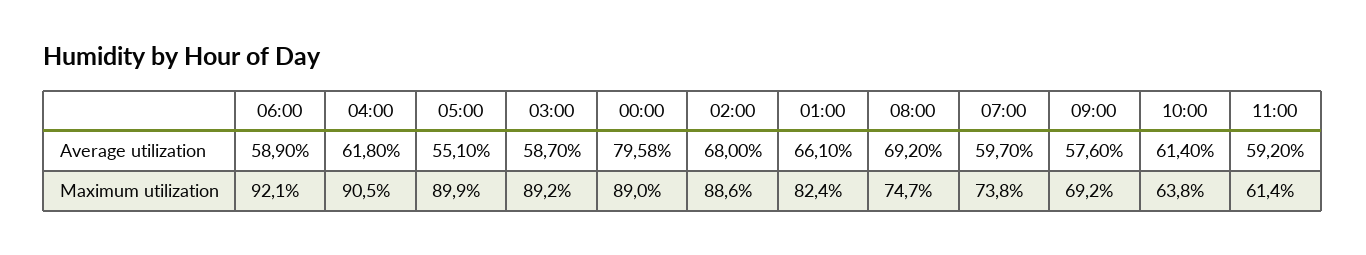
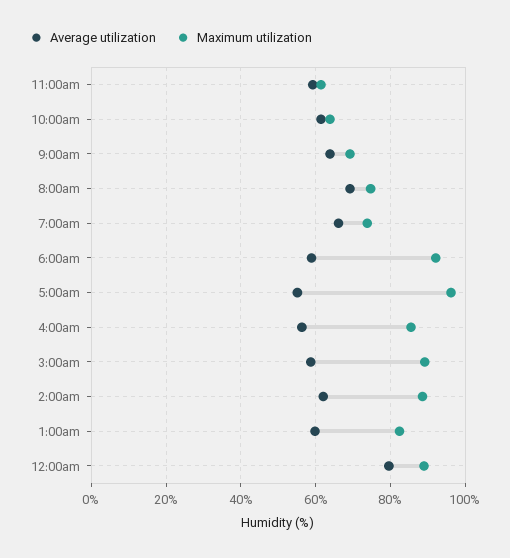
  {
    "Average utilization": {
      "06:00": 58.9,
-     "04:00": 61.8,
+     "04:00": 56,
      "05:00": 55.1,
      "03:00": 58.7,
      "00:00": 79.58,
-     "02:00": 68,
+     "02:00": 62,
-     "01:00": 66.1,
+     "01:00": 60,
      "08:00": 69.2,
-     "07:00": 59.7,
+     "07:00": 66,
-     "09:00": 57.6,
+     "09:00": 64,
      "10:00": 61.4,
      "11:00": 59.2
    },
    "Maximum utilization": {
      "06:00": 92.1,
-     "04:00": 90.5,
+     "04:00": 86,
-     "05:00": 89.9,
+     "05:00": 96,
      "03:00": 89.2,
      "00:00": 89,
      "02:00": 88.6,
      "01:00": 82.4,
      "08:00": 74.7,
      "07:00": 73.8,
      "09:00": 69.2,
      "10:00": 63.8,
      "11:00": 61.4
    }
  }

